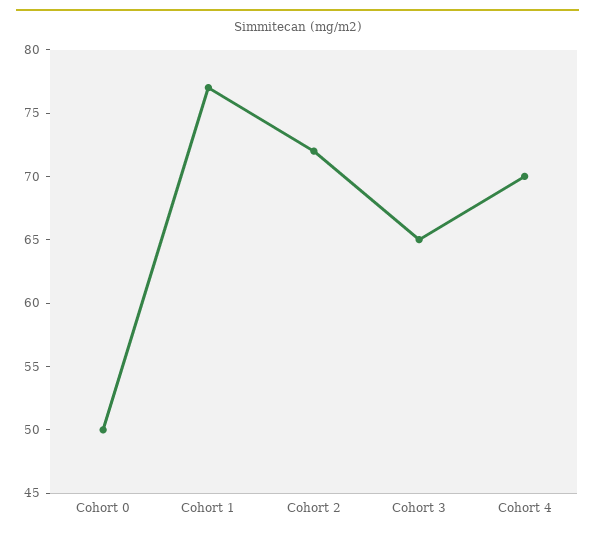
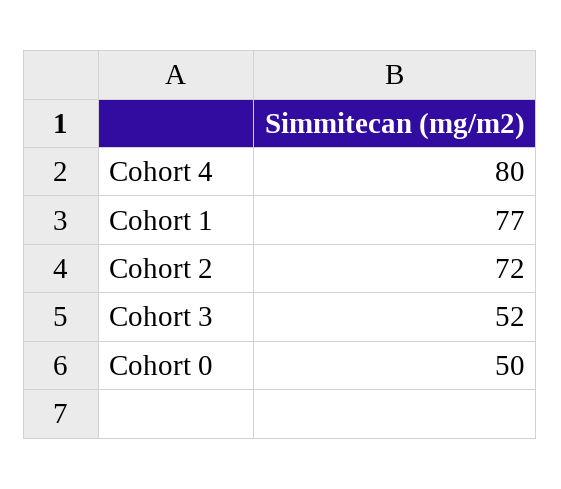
  {
    "Cohort 0": 50,
    "Cohort 1": 77,
    "Cohort 2": 72,
-   "Cohort 3": 65,
+   "Cohort 3": 52,
-   "Cohort 4": 70
+   "Cohort 4": 80
  }

